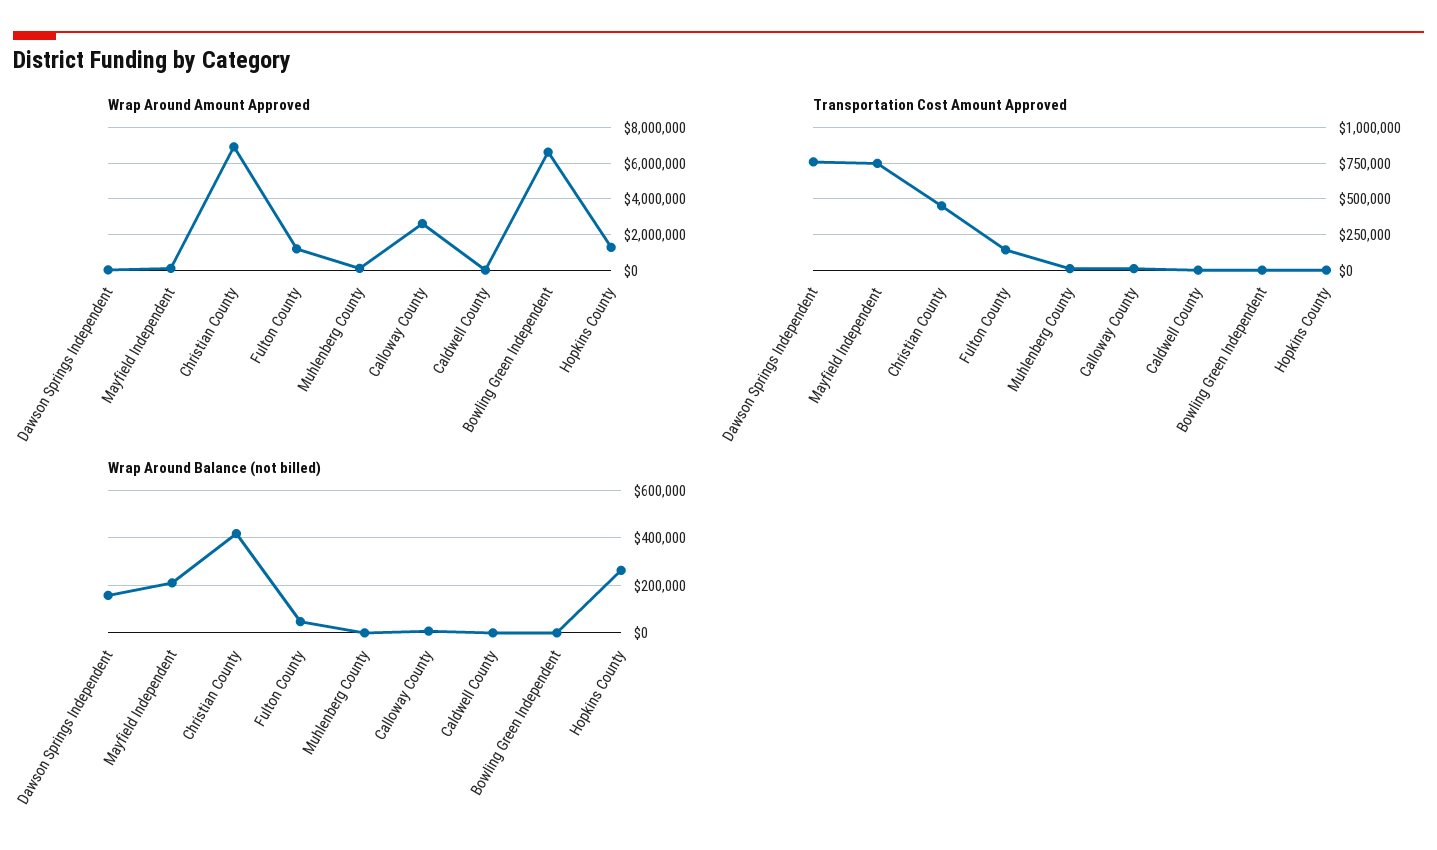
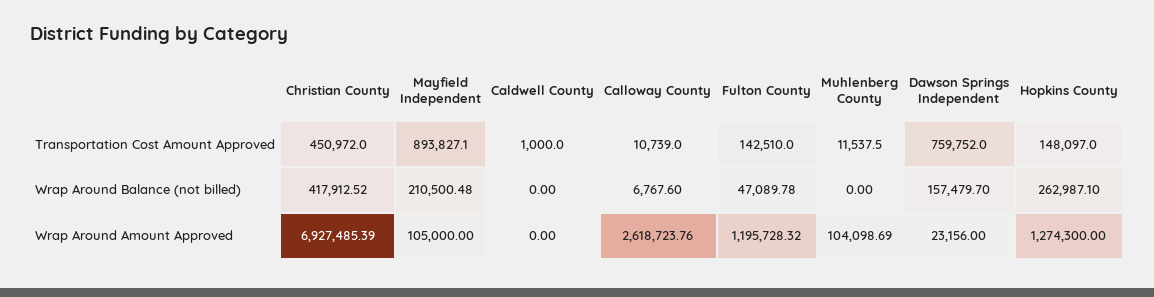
  {
    "Wrap Around Amount Approved": {
      "Dawson Springs Independent": 23156,
      "Mayfield Independent": 105000,
      "Christian County": 6927485.39,
      "Fulton County": 1195728.32,
      "Muhlenberg County": 104098.69,
      "Calloway County": 2618723.76,
      "Caldwell County": 0,
-     "Bowling Green Independent": 6500000,
      "Hopkins County": 1274300
    },
    "Transportation Cost Amount Approved": {
      "Dawson Springs Independent": 759752,
-     "Mayfield Independent": 750000,
+     "Mayfield Independent": 893827.1,
      "Christian County": 450972,
      "Fulton County": 142510,
      "Muhlenberg County": 11537.5,
      "Calloway County": 10739,
      "Caldwell County": 1000,
-     "Bowling Green Independent": 0,
-     "Hopkins County": 0
+     "Hopkins County": 148097
    },
    "Wrap Around Balance (not billed)": {
      "Dawson Springs Independent": 157479.7,
      "Mayfield Independent": 210500.48,
      "Christian County": 417912.52,
      "Fulton County": 47089.78,
      "Muhlenberg County": 0,
      "Calloway County": 6767.6,
      "Caldwell County": 0,
-     "Bowling Green Independent": 0,
      "Hopkins County": 262987.1
    }
  }

